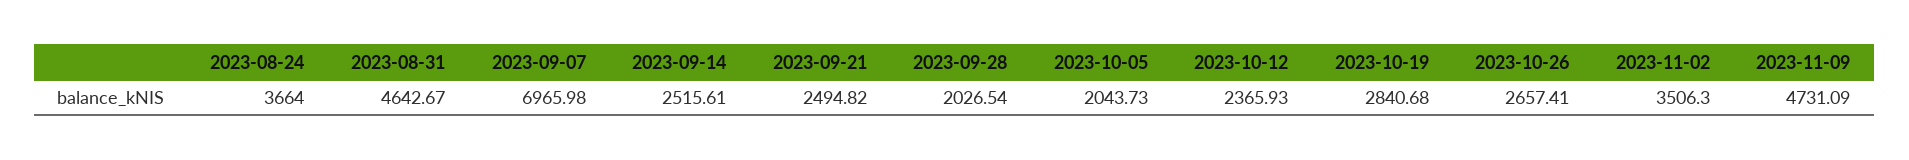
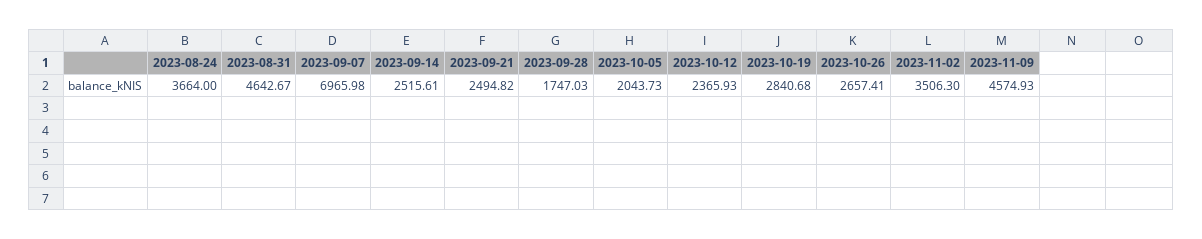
  {
    "2023-08-24": 3664,
    "2023-08-31": 4642.67,
    "2023-09-07": 6965.98,
    "2023-09-14": 2515.61,
    "2023-09-21": 2494.82,
-   "2023-09-28": 2026.54,
+   "2023-09-28": 1747.03,
    "2023-10-05": 2043.73,
    "2023-10-12": 2365.93,
    "2023-10-19": 2840.68,
    "2023-10-26": 2657.41,
    "2023-11-02": 3506.3,
-   "2023-11-09": 4731.09
+   "2023-11-09": 4574.93
  }

